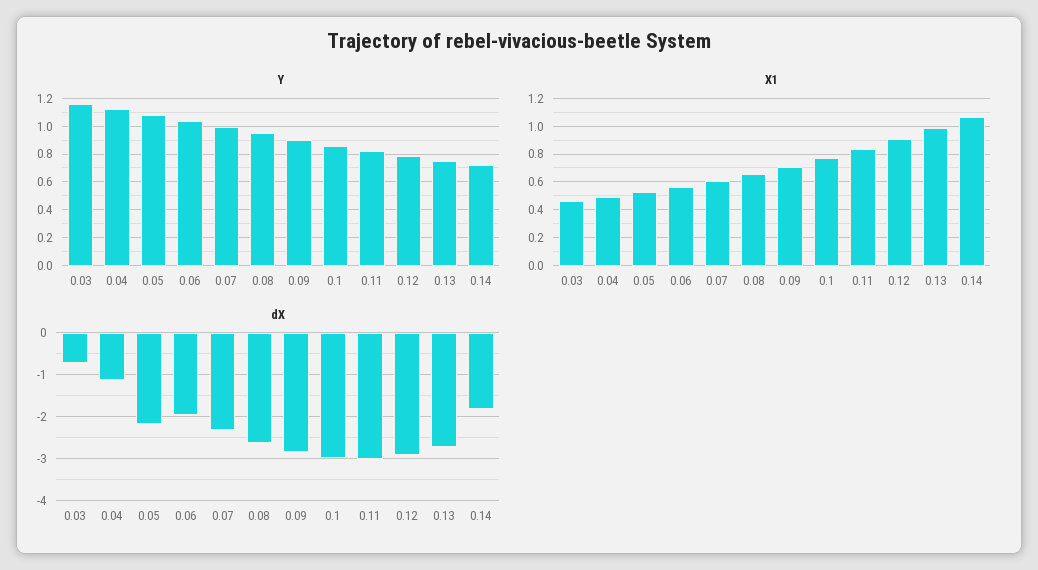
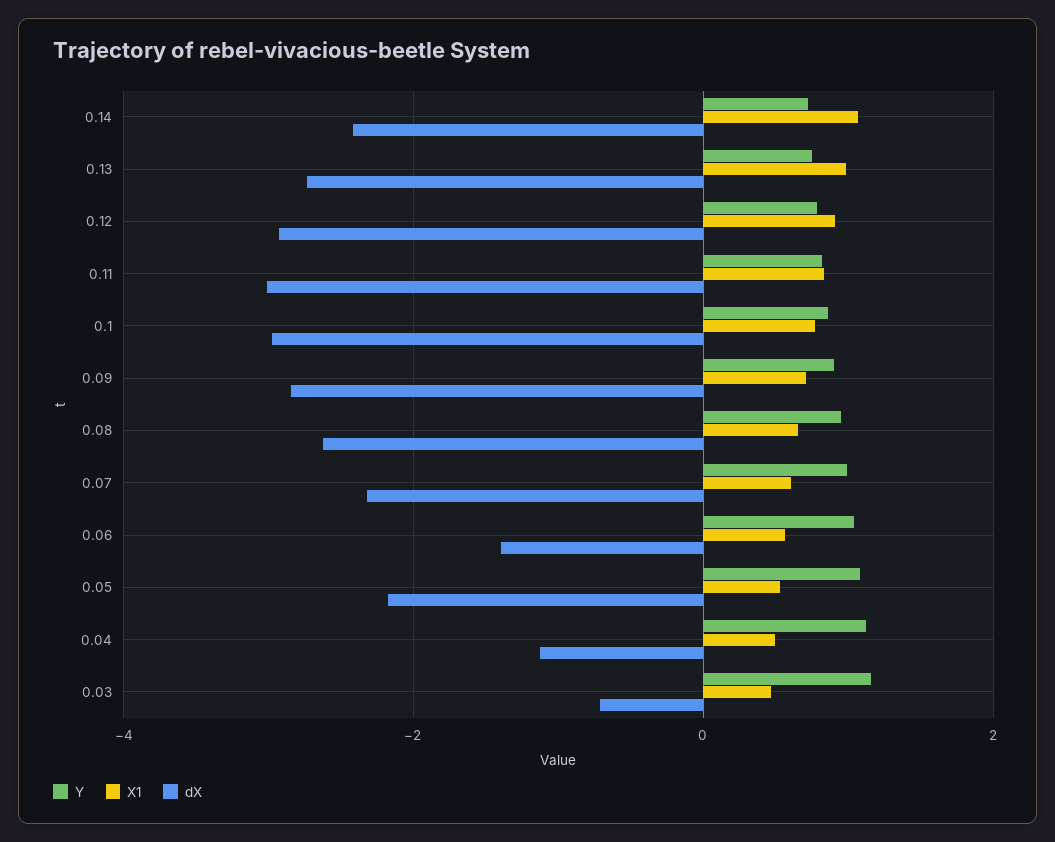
  {
    "Y": {
      "0.03": 1.15,
      "0.04": 1.1,
      "0.05": 1.1,
      "0.06": 1.05,
      "0.07": 1,
      "0.08": 0.95,
      "0.09": 0.9,
      "0.1": 0.85,
      "0.11": 0.8,
      "0.12": 0.8,
      "0.13": 0.75,
      "0.14": 0.7
    },
    "X1": {
      "0.03": 0.45,
      "0.04": 0.5,
      "0.05": 0.55,
      "0.06": 0.55,
      "0.07": 0.6,
      "0.08": 0.65,
      "0.09": 0.7,
      "0.1": 0.75,
      "0.11": 0.85,
      "0.12": 0.9,
      "0.13": 1,
      "0.14": 1.05
    },
    "dX": {
      "0.03": -0.8,
      "0.04": -1.2,
      "0.05": -2.2,
-     "0.06": -2,
+     "0.06": -1.4,
      "0.07": -2.4,
      "0.08": -2.6,
      "0.09": -2.8,
      "0.1": -3,
      "0.11": -3,
      "0.12": -3,
      "0.13": -2.8,
-     "0.14": -1.8
+     "0.14": -2.4
    }
  }

